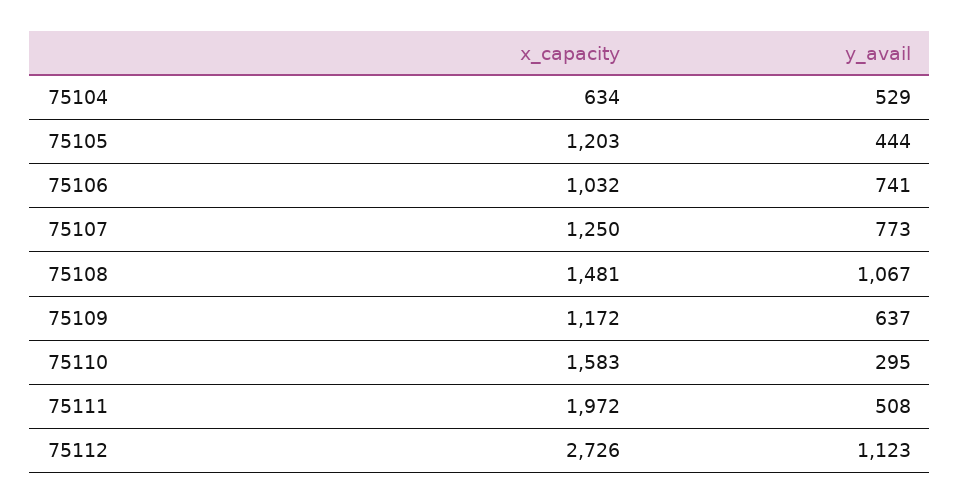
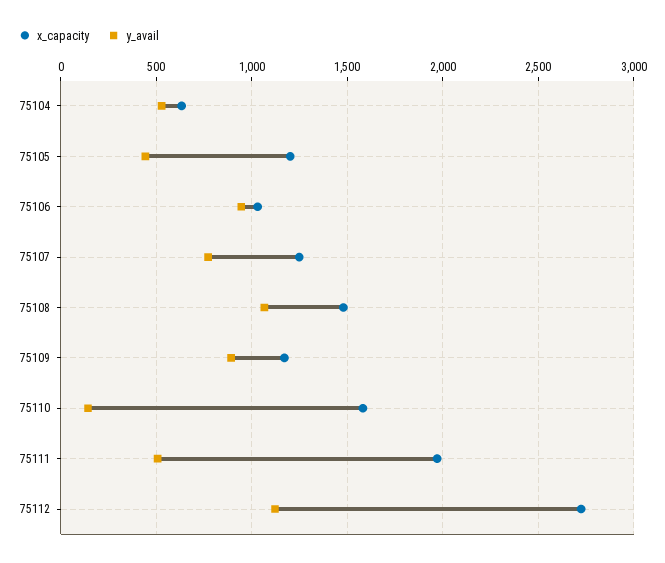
  {
    "x_capacity": {
      "75104": 634,
      "75105": 1203,
      "75106": 1032,
      "75107": 1250,
      "75108": 1481,
      "75109": 1172,
      "75110": 1583,
      "75111": 1972,
      "75112": 2726
    },
    "y_avail": {
      "75104": 529,
      "75105": 444,
-     "75106": 741,
+     "75106": 950,
      "75107": 773,
      "75108": 1067,
-     "75109": 637,
+     "75109": 900,
-     "75110": 295,
+     "75110": 150,
      "75111": 508,
      "75112": 1123
    }
  }

